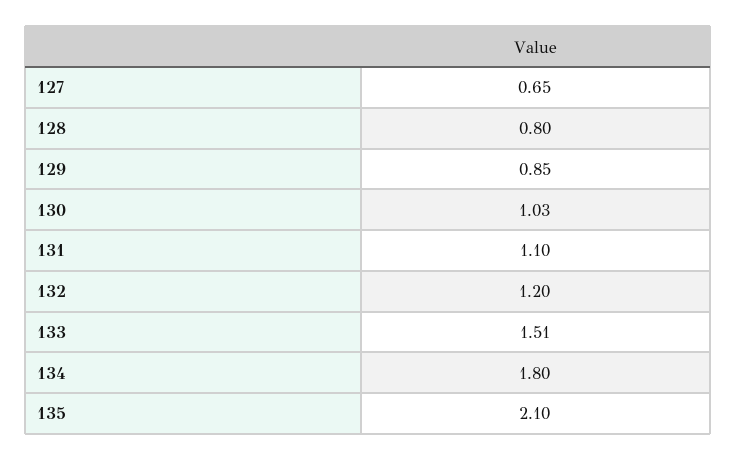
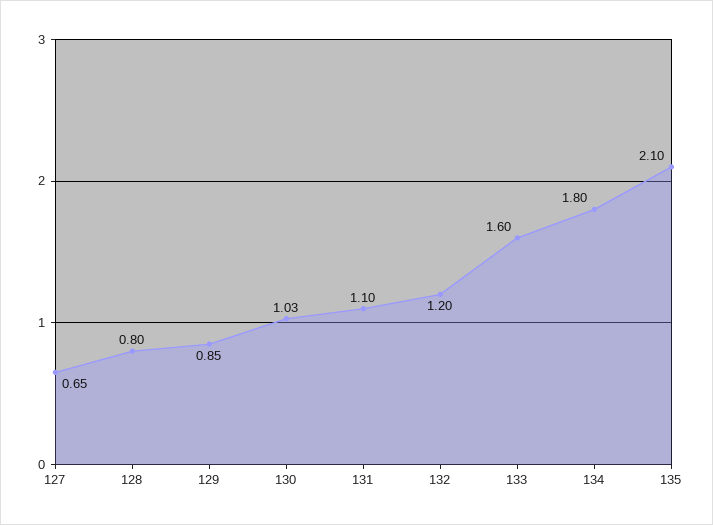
  {
    "127": 0.65,
    "128": 0.8,
    "129": 0.85,
    "130": 1.03,
    "131": 1.1,
    "132": 1.2,
-   "133": 1.51,
+   "133": 1.6,
    "134": 1.8,
    "135": 2.1
  }

